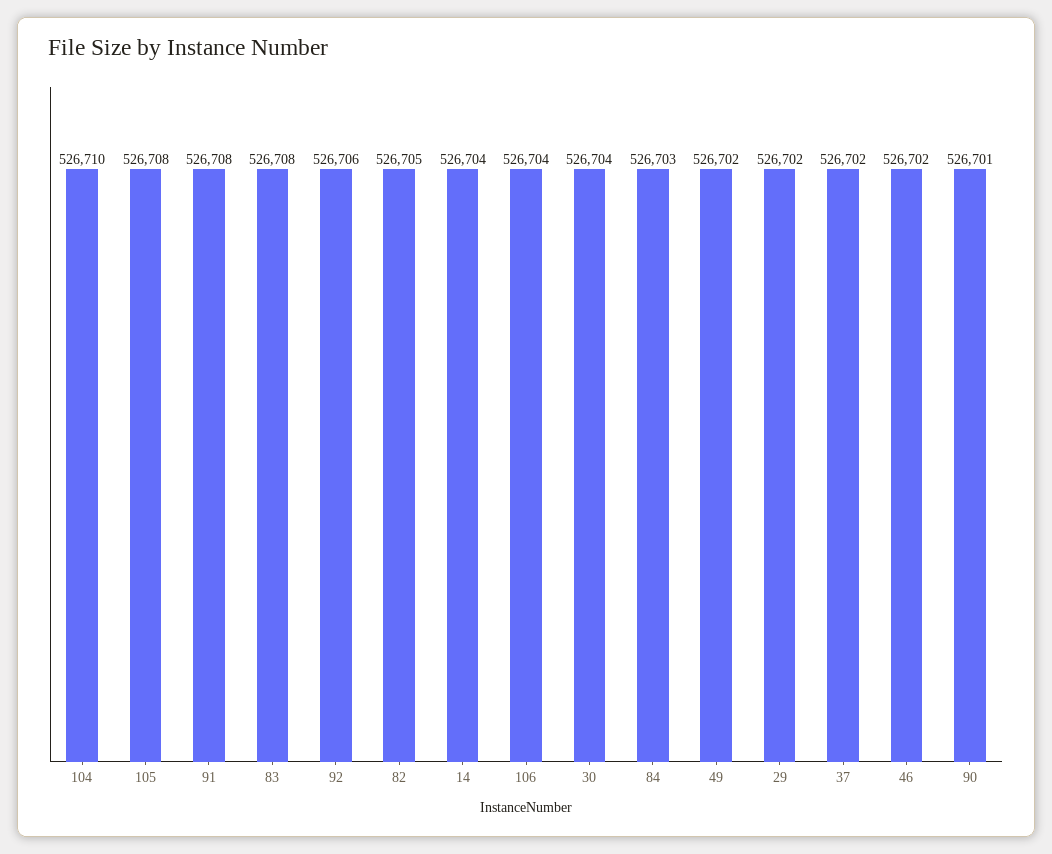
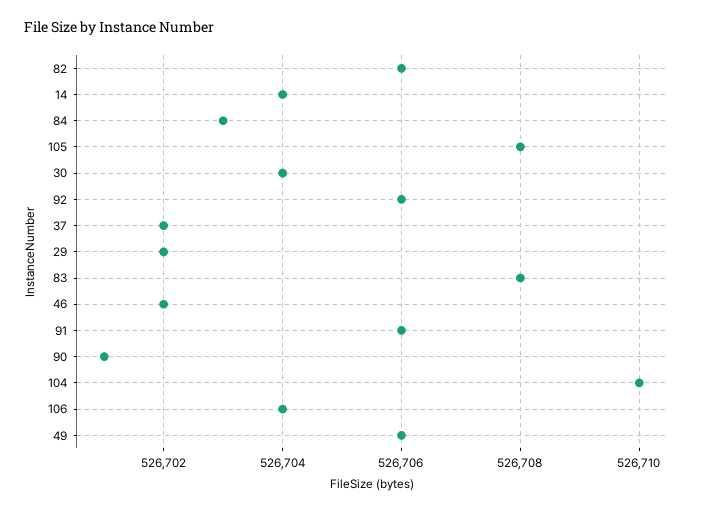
  {
    "104": 526710,
    "105": 526708,
-   "91": 526708,
+   "91": 526706,
    "83": 526708,
    "92": 526706,
-   "82": 526705,
+   "82": 526706,
    "14": 526704,
    "106": 526704,
    "30": 526704,
    "84": 526703,
-   "49": 526702,
+   "49": 526706,
    "29": 526702,
    "37": 526702,
    "46": 526702,
    "90": 526701
  }

